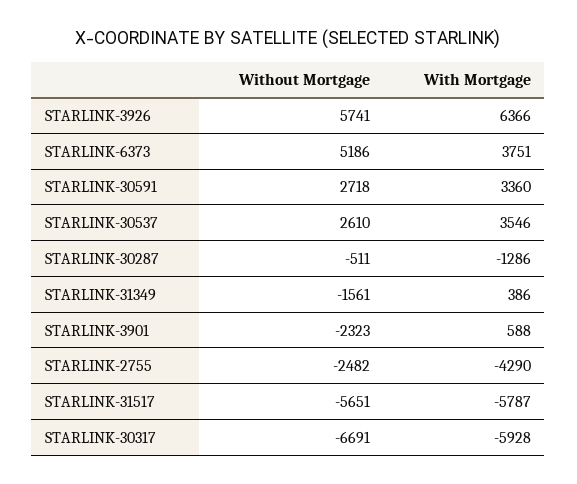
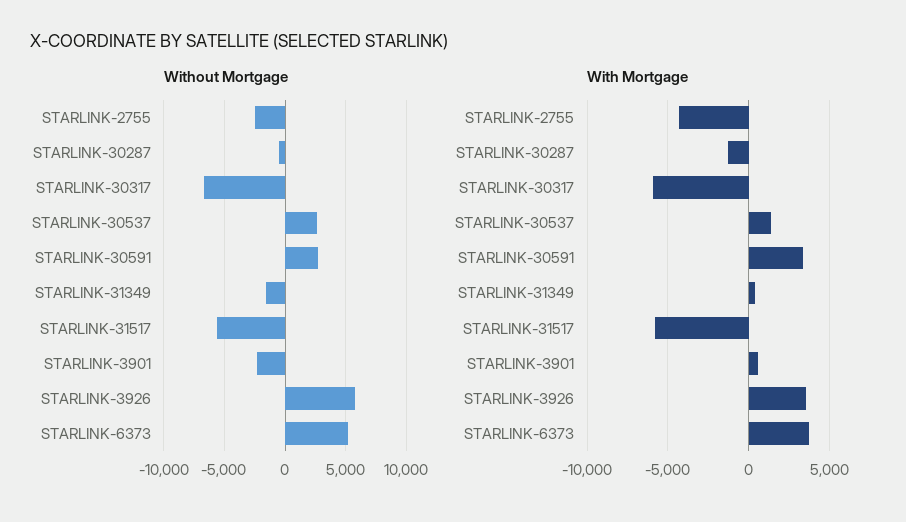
  {
    "Without Mortgage": {
      "STARLINK-3926": 5741,
      "STARLINK-6373": 5186,
      "STARLINK-30591": 2718,
      "STARLINK-30537": 2610,
      "STARLINK-30287": -511,
      "STARLINK-31349": -1561,
      "STARLINK-3901": -2323,
      "STARLINK-2755": -2482,
      "STARLINK-31517": -5651,
      "STARLINK-30317": -6691
    },
    "With Mortgage": {
-     "STARLINK-3926": 6366,
+     "STARLINK-3926": 3500,
      "STARLINK-6373": 3751,
      "STARLINK-30591": 3360,
-     "STARLINK-30537": 3546,
+     "STARLINK-30537": 1500,
      "STARLINK-30287": -1286,
      "STARLINK-31349": 386,
      "STARLINK-3901": 588,
      "STARLINK-2755": -4290,
      "STARLINK-31517": -5787,
      "STARLINK-30317": -5928
    }
  }

